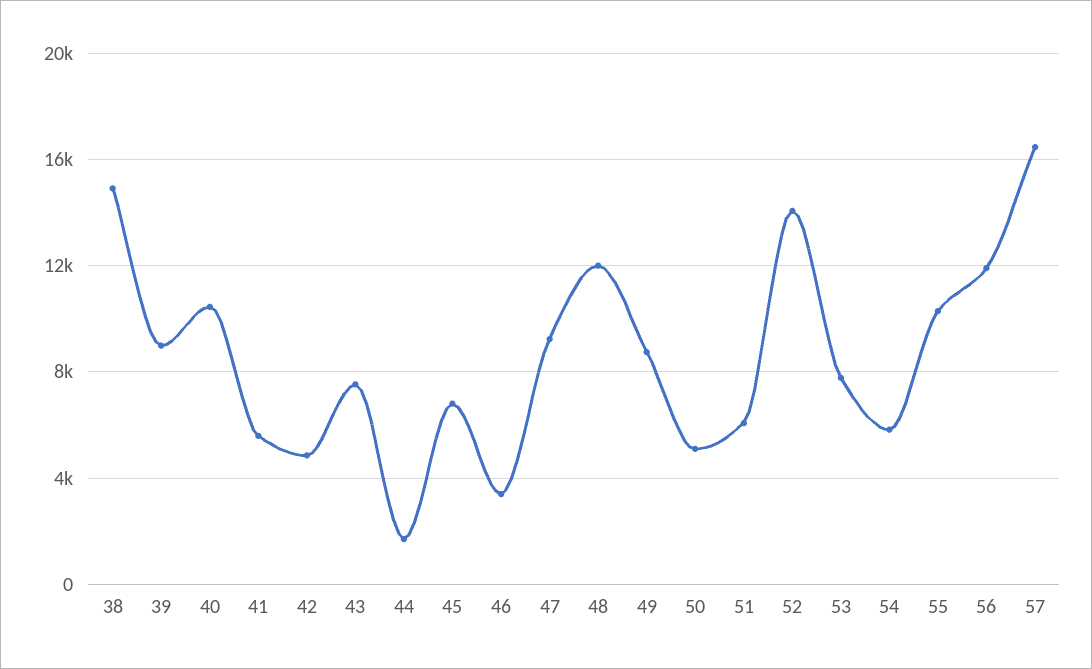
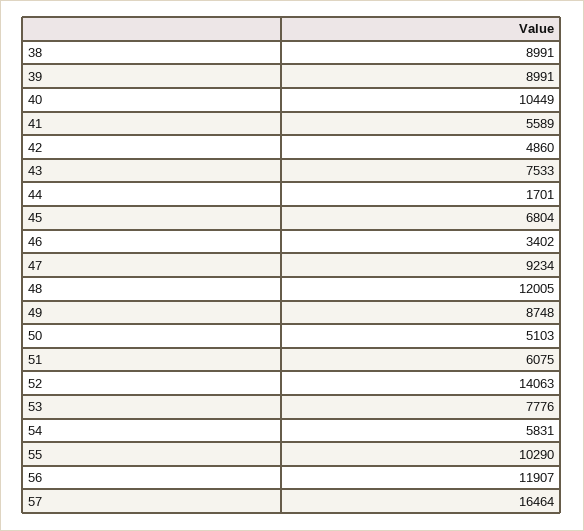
  {
-   "38": 15000,
+   "38": 8991,
    "39": 8991,
    "40": 10449,
    "41": 5589,
    "42": 4860,
    "43": 7533,
    "44": 1701,
    "45": 6804,
    "46": 3402,
    "47": 9234,
    "48": 12005,
    "49": 8748,
    "50": 5103,
    "51": 6075,
    "52": 14063,
    "53": 7776,
    "54": 5831,
    "55": 10290,
    "56": 11907,
    "57": 16464
  }

